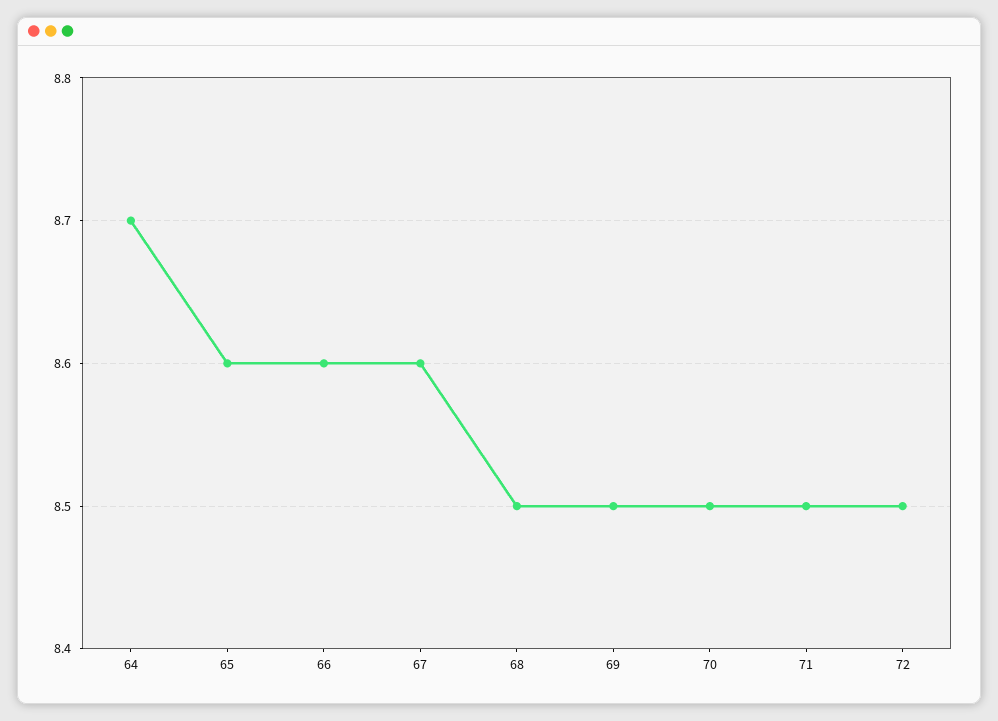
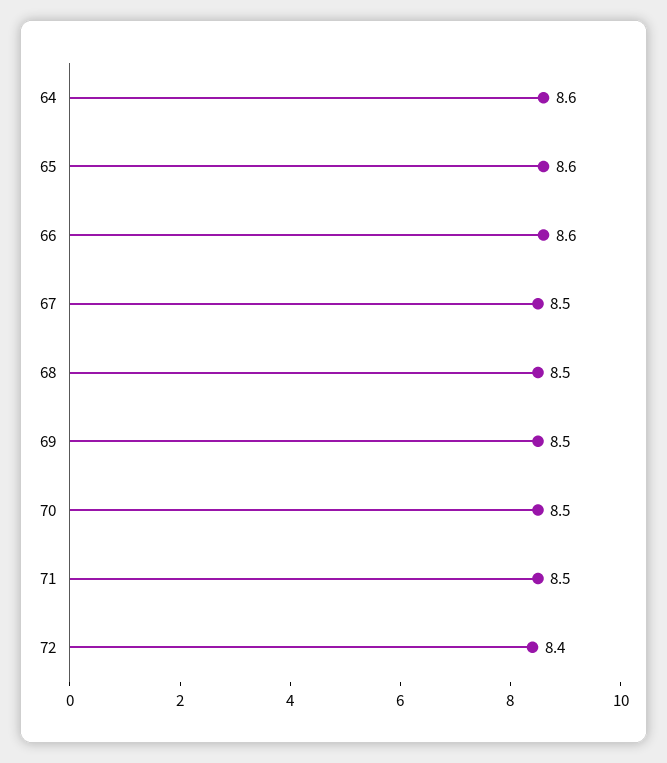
  {
-   "64": 8.7,
+   "64": 8.6,
    "65": 8.6,
    "66": 8.6,
-   "67": 8.6,
+   "67": 8.5,
    "68": 8.5,
    "69": 8.5,
    "70": 8.5,
    "71": 8.5,
-   "72": 8.5
+   "72": 8.4
  }

